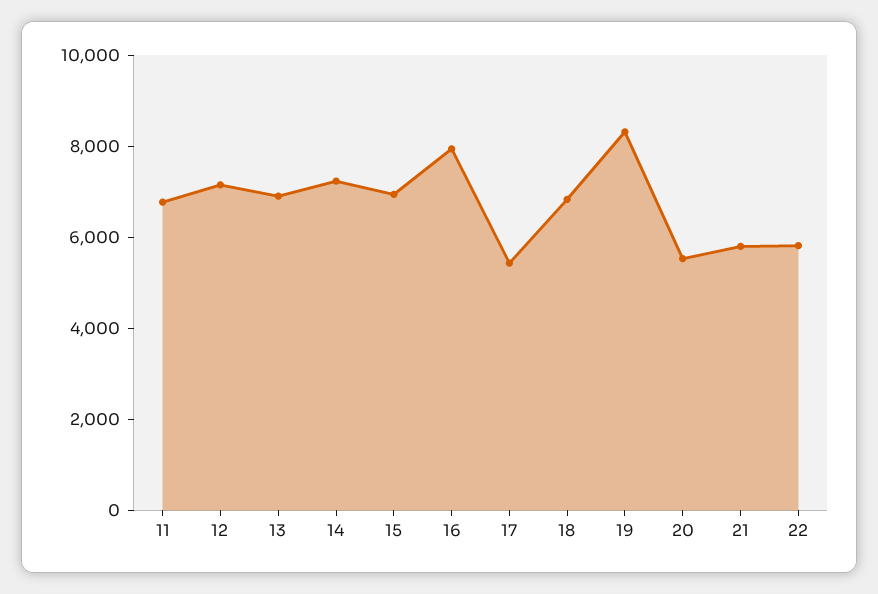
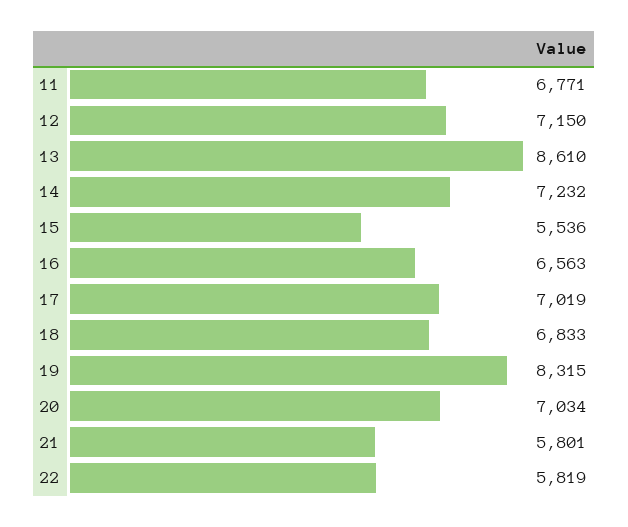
  {
    "11": 6771,
    "12": 7150,
-   "13": 7000,
+   "13": 8610,
    "14": 7232,
-   "15": 7000,
+   "15": 5536,
-   "16": 8000,
+   "16": 6563,
-   "17": 5500,
+   "17": 7019,
    "18": 6833,
    "19": 8315,
-   "20": 5500,
+   "20": 7034,
    "21": 5801,
    "22": 5819
  }

